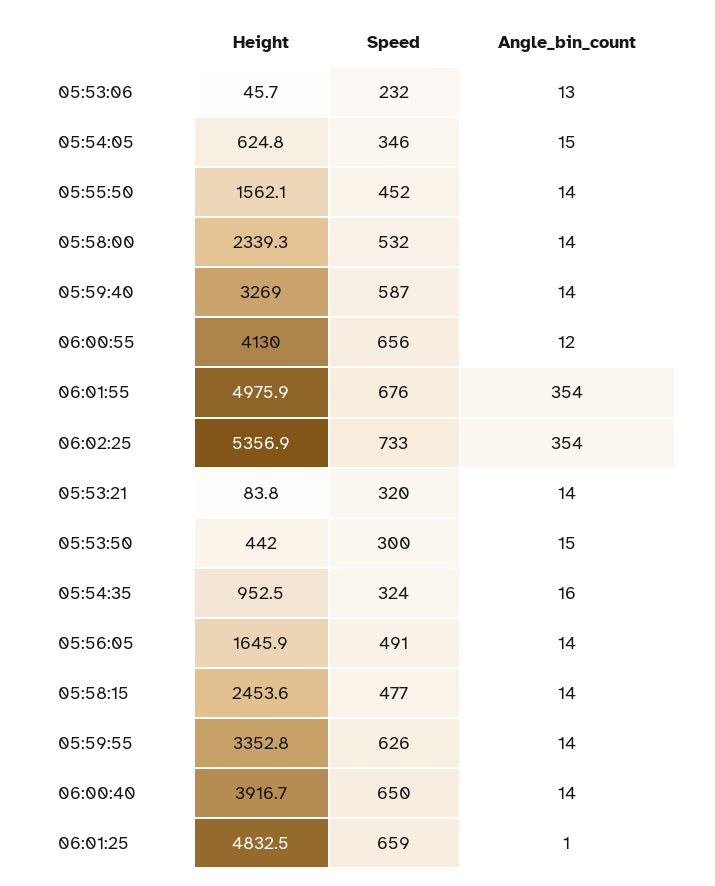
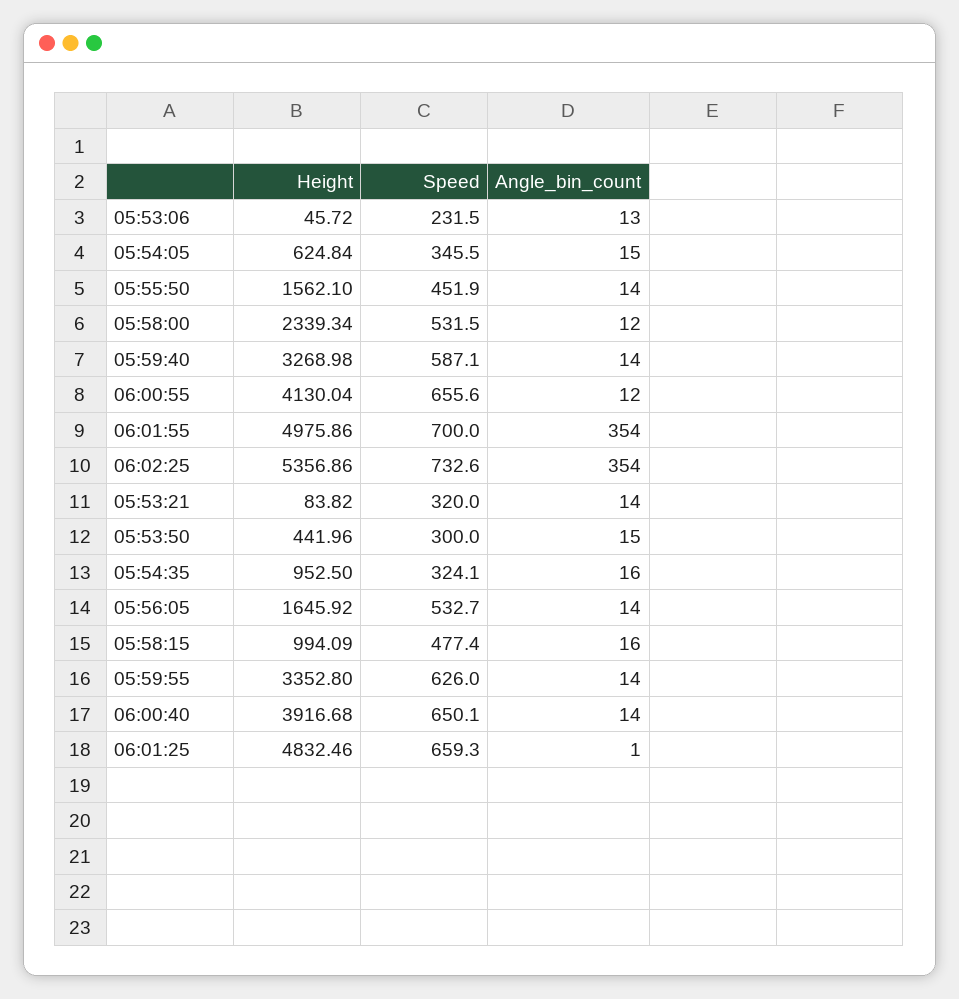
  {
    "Height": {
      "05:53:06": 45.72,
      "05:54:05": 624.84,
      "05:55:50": 1562.1,
      "05:58:00": 2339.34,
      "05:59:40": 3268.98,
      "06:00:55": 4130.04,
      "06:01:55": 4975.86,
      "06:02:25": 5356.86,
      "05:53:21": 83.82,
      "05:53:50": 441.96,
      "05:54:35": 952.5,
      "05:56:05": 1645.92,
-     "05:58:15": 2453.6,
+     "05:58:15": 994.09,
      "05:59:55": 3352.8,
      "06:00:40": 3916.68,
      "06:01:25": 4832.46
    },
    "Speed": {
      "05:53:06": 231.5,
      "05:54:05": 345.5,
      "05:55:50": 451.9,
      "05:58:00": 531.5,
      "05:59:40": 587.1,
      "06:00:55": 655.6,
-     "06:01:55": 676,
+     "06:01:55": 700,
      "06:02:25": 732.6,
      "05:53:21": 320,
      "05:53:50": 300,
      "05:54:35": 324.1,
-     "05:56:05": 491,
+     "05:56:05": 532.7,
      "05:58:15": 477.4,
      "05:59:55": 626,
      "06:00:40": 650.1,
      "06:01:25": 659.3
    },
    "Angle_bin_count": {
      "05:53:06": 13,
      "05:54:05": 15,
      "05:55:50": 14,
-     "05:58:00": 14,
+     "05:58:00": 12,
      "05:59:40": 14,
      "06:00:55": 12,
      "06:01:55": 354,
      "06:02:25": 354,
      "05:53:21": 14,
      "05:53:50": 15,
      "05:54:35": 16,
      "05:56:05": 14,
-     "05:58:15": 14,
+     "05:58:15": 16,
      "05:59:55": 14,
      "06:00:40": 14,
      "06:01:25": 1
    }
  }

